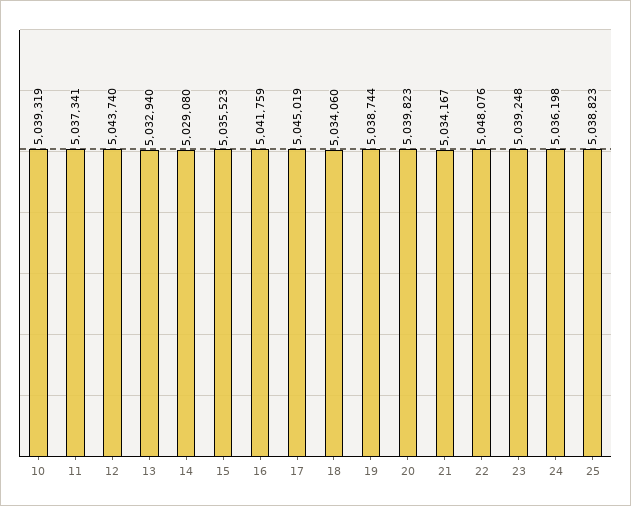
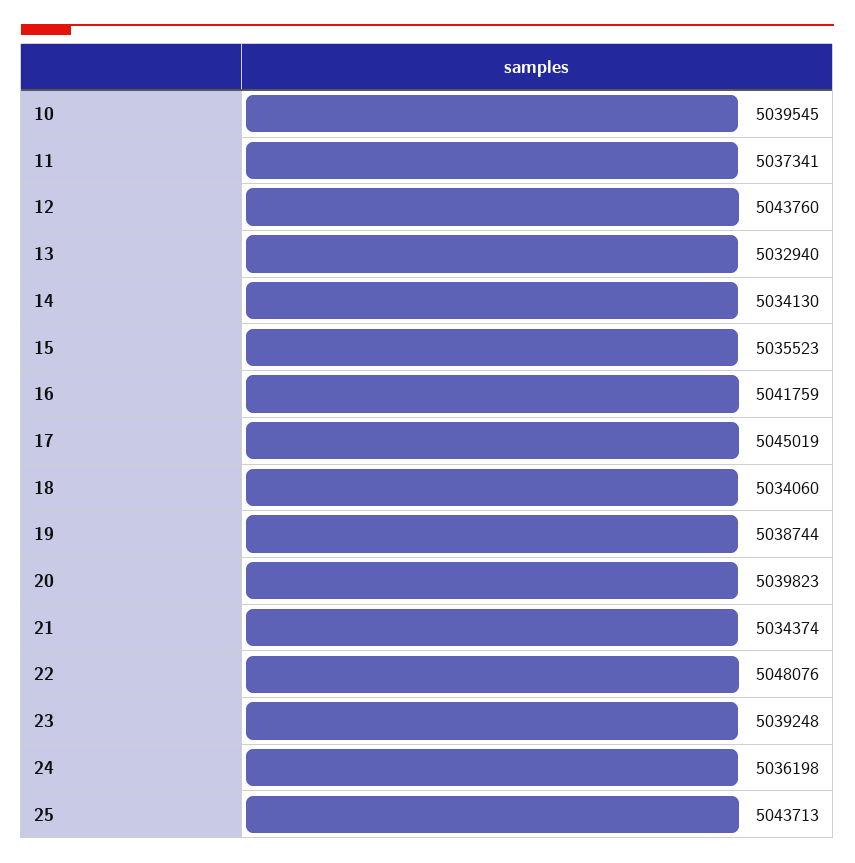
  {
-   "10": 5039319,
+   "10": 5039545,
    "11": 5037341,
-   "12": 5043740,
+   "12": 5043760,
    "13": 5032940,
-   "14": 5029080,
+   "14": 5034130,
    "15": 5035523,
    "16": 5041759,
    "17": 5045019,
    "18": 5034060,
    "19": 5038744,
    "20": 5039823,
-   "21": 5034167,
+   "21": 5034374,
    "22": 5048076,
    "23": 5039248,
    "24": 5036198,
-   "25": 5038823
+   "25": 5043713
  }

